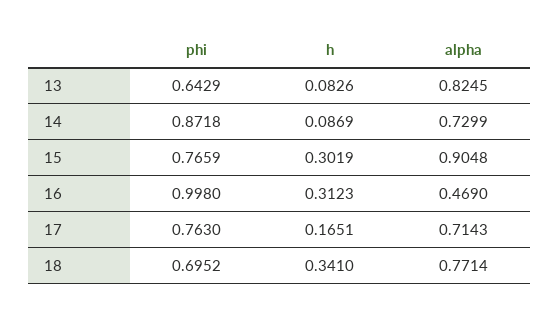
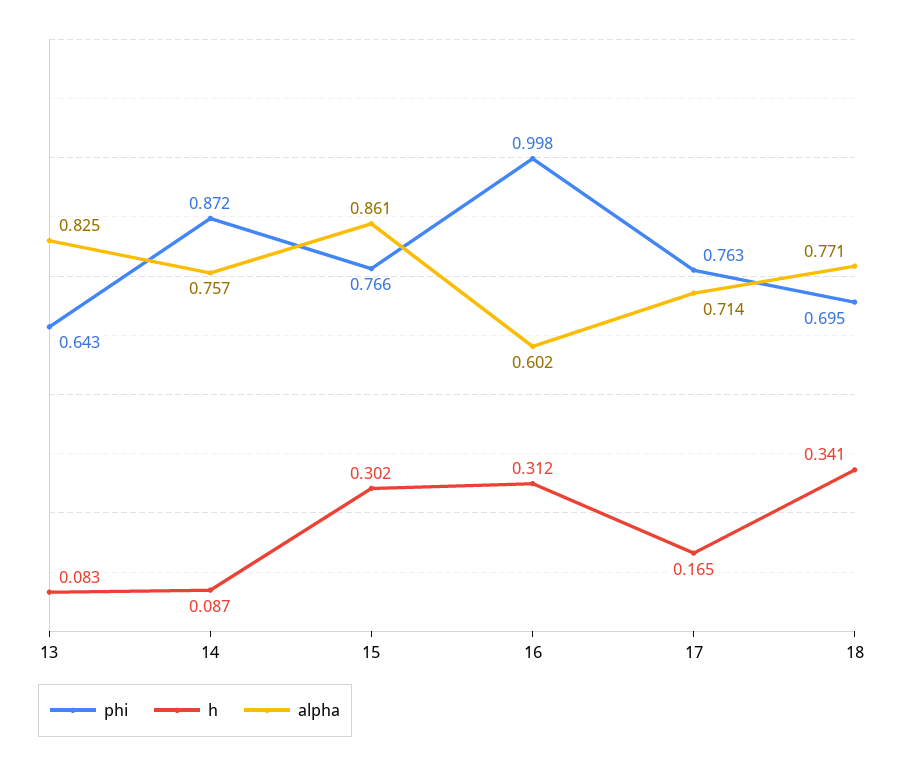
  {
    "phi": {
      "13": 0.6429,
      "14": 0.8718,
      "15": 0.7659,
      "16": 0.998,
      "17": 0.763,
      "18": 0.6952
    },
    "h": {
      "13": 0.0826,
      "14": 0.0869,
      "15": 0.3019,
      "16": 0.3123,
      "17": 0.1651,
      "18": 0.341
    },
    "alpha": {
      "13": 0.8245,
-     "14": 0.7299,
+     "14": 0.757,
-     "15": 0.9048,
+     "15": 0.861,
-     "16": 0.469,
+     "16": 0.602,
      "17": 0.7143,
      "18": 0.7714
    }
  }

